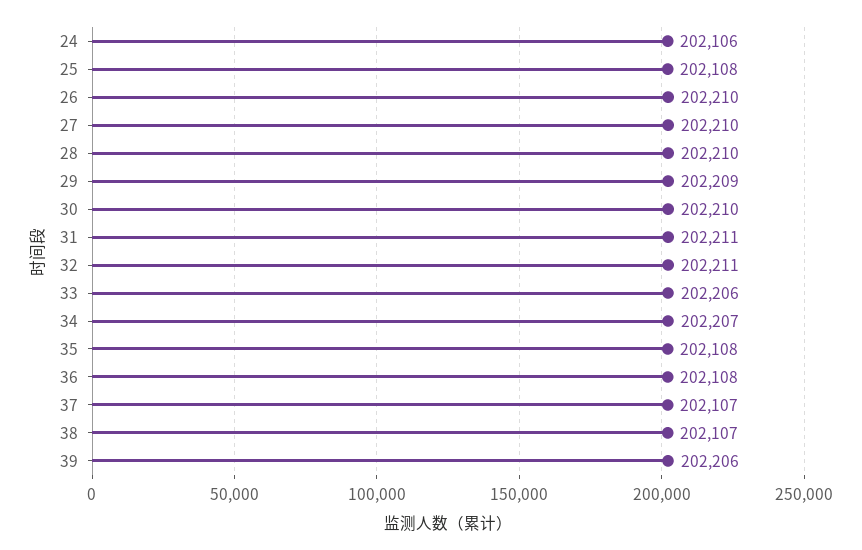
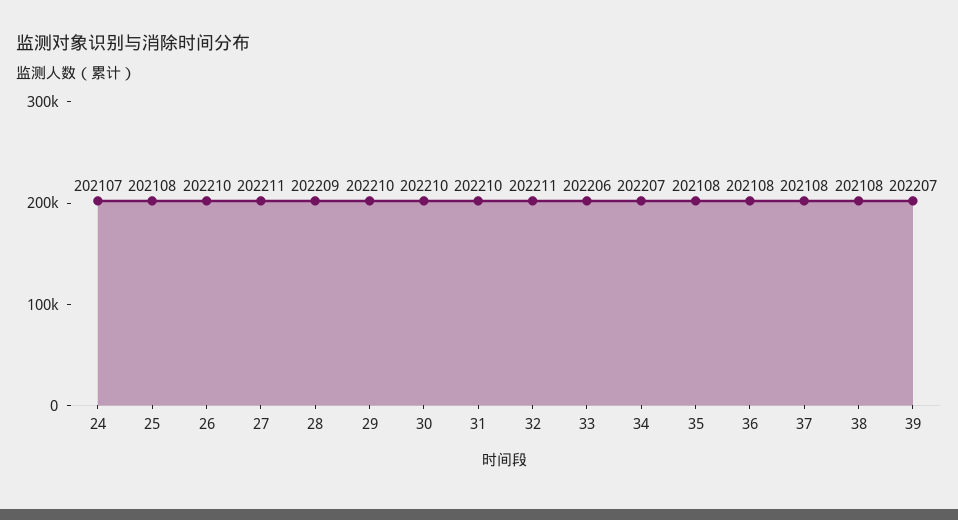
  {
-   "24": 202106,
+   "24": 202107,
    "25": 202108,
    "26": 202210,
-   "27": 202210,
+   "27": 202211,
-   "28": 202210,
+   "28": 202209,
-   "29": 202209,
+   "29": 202210,
    "30": 202210,
-   "31": 202211,
+   "31": 202210,
    "32": 202211,
    "33": 202206,
    "34": 202207,
    "35": 202108,
    "36": 202108,
-   "37": 202107,
+   "37": 202108,
-   "38": 202107,
+   "38": 202108,
-   "39": 202206
+   "39": 202207
  }

